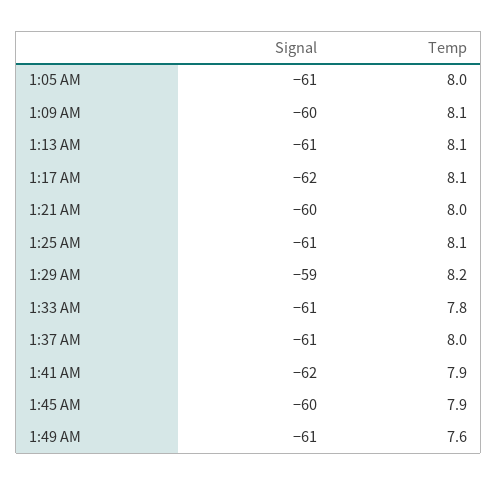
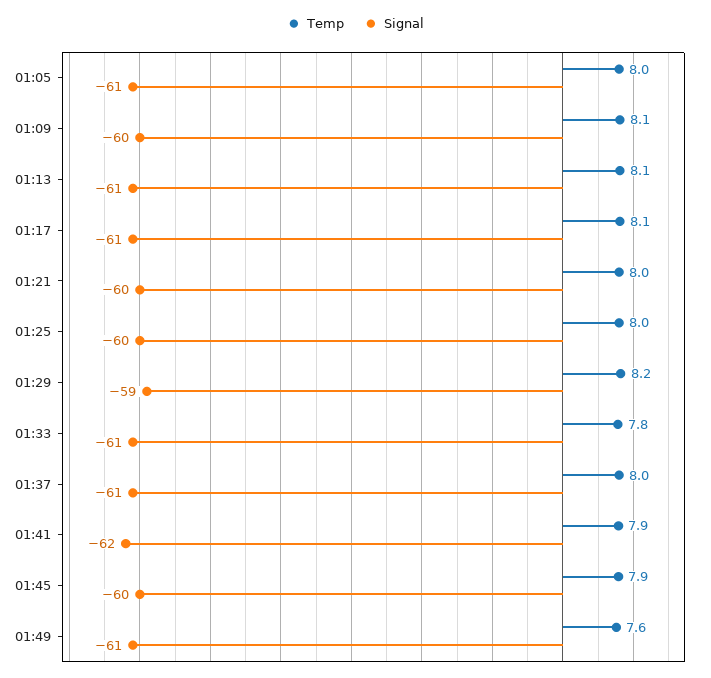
  {
    "Signal": {
      "1:05 AM": -61,
      "1:09 AM": -60,
      "1:13 AM": -61,
-     "1:17 AM": -62,
+     "1:17 AM": -61,
      "1:21 AM": -60,
-     "1:25 AM": -61,
+     "1:25 AM": -60,
      "1:29 AM": -59,
      "1:33 AM": -61,
      "1:37 AM": -61,
      "1:41 AM": -62,
      "1:45 AM": -60,
      "1:49 AM": -61
    },
    "Temp": {
      "1:05 AM": 8,
      "1:09 AM": 8.1,
      "1:13 AM": 8.1,
      "1:17 AM": 8.1,
      "1:21 AM": 8,
-     "1:25 AM": 8.1,
+     "1:25 AM": 8,
      "1:29 AM": 8.2,
      "1:33 AM": 7.8,
      "1:37 AM": 8,
      "1:41 AM": 7.9,
      "1:45 AM": 7.9,
      "1:49 AM": 7.6
    }
  }

